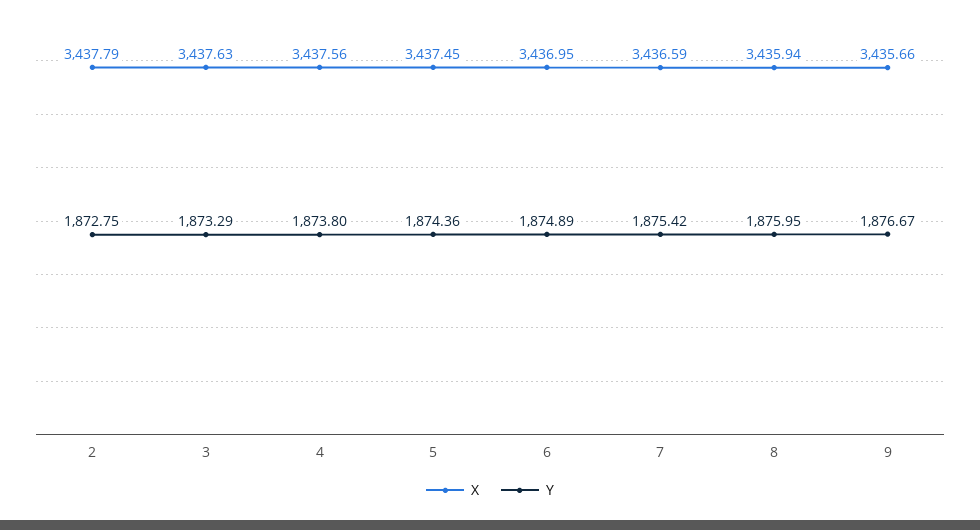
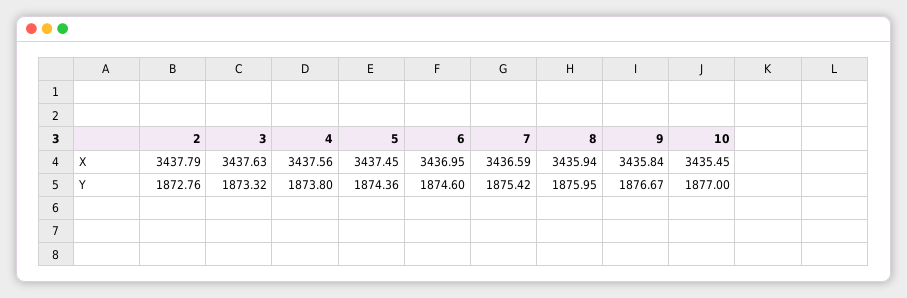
  {
    "X": {
      "2": 3437.79,
      "3": 3437.63,
      "4": 3437.56,
      "5": 3437.45,
      "6": 3436.95,
      "7": 3436.59,
      "8": 3435.94,
-     "9": 3435.66
+     "9": 3435.84,
+     "10": 3435.45
    },
    "Y": {
-     "2": 1872.75,
+     "2": 1872.76,
-     "3": 1873.29,
+     "3": 1873.32,
      "4": 1873.8,
      "5": 1874.36,
-     "6": 1874.89,
+     "6": 1874.6,
      "7": 1875.42,
      "8": 1875.95,
-     "9": 1876.67
+     "9": 1876.67,
+     "10": 1877
    }
  }

